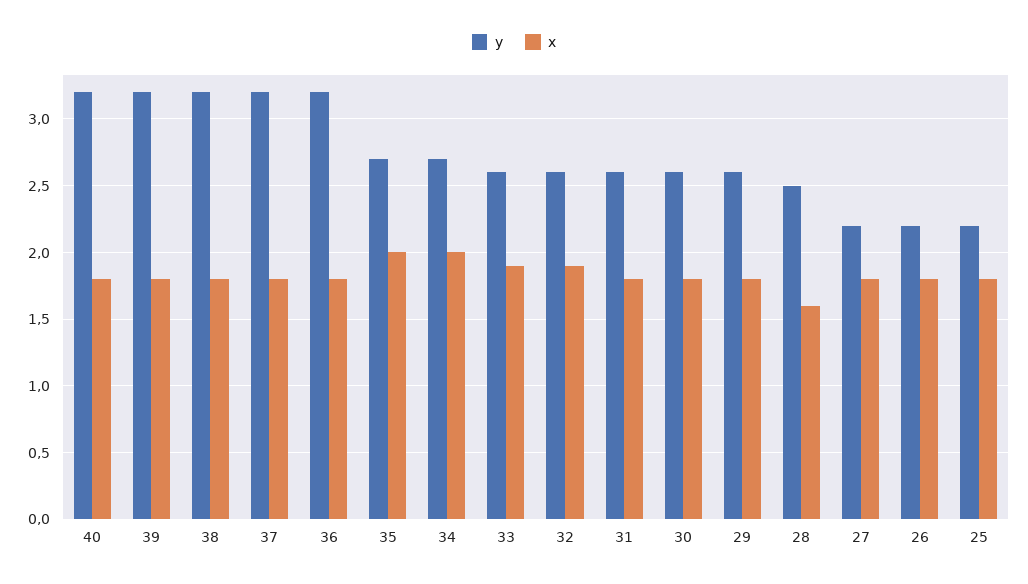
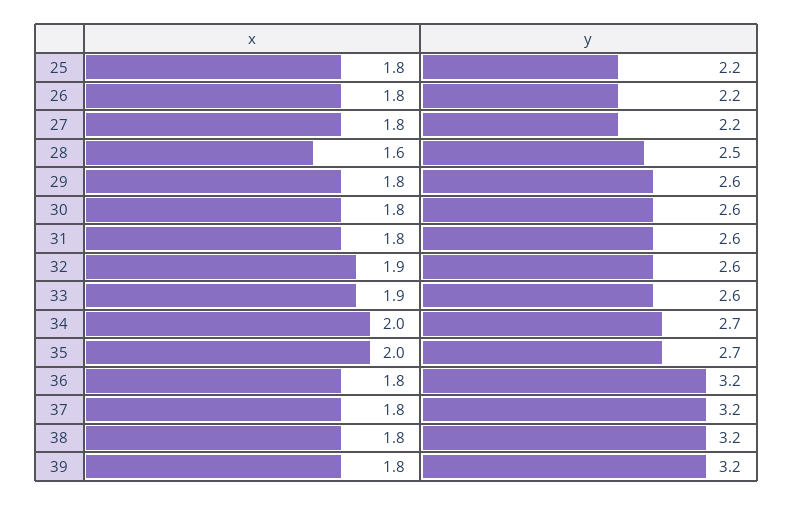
  {
    "y": {
-     "40": 3.2,
      "39": 3.2,
      "38": 3.2,
      "37": 3.2,
      "36": 3.2,
      "35": 2.7,
      "34": 2.7,
      "33": 2.6,
      "32": 2.6,
      "31": 2.6,
      "30": 2.6,
      "29": 2.6,
      "28": 2.5,
      "27": 2.2,
      "26": 2.2,
      "25": 2.2
    },
    "x": {
-     "40": 1.8,
      "39": 1.8,
      "38": 1.8,
      "37": 1.8,
      "36": 1.8,
      "35": 2,
      "34": 2,
      "33": 1.9,
      "32": 1.9,
      "31": 1.8,
      "30": 1.8,
      "29": 1.8,
      "28": 1.6,
      "27": 1.8,
      "26": 1.8,
      "25": 1.8
    }
  }

